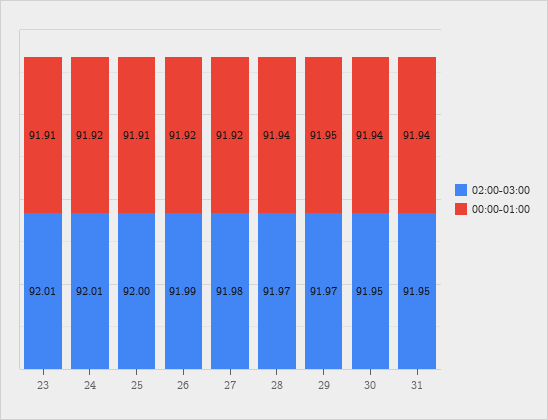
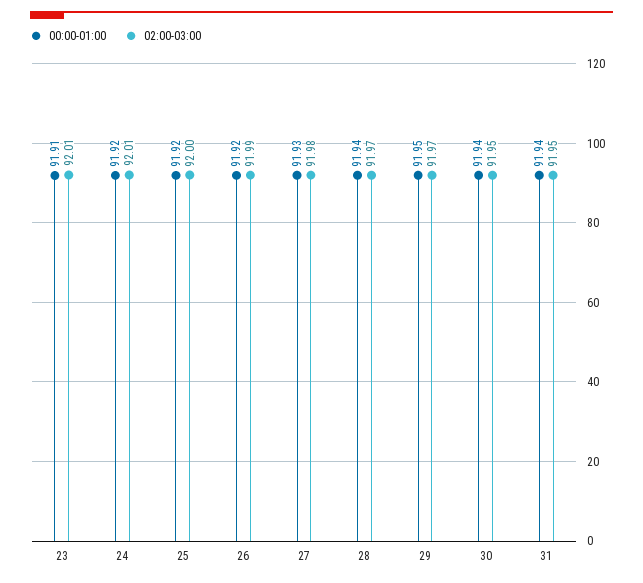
  {
    "02:00-03:00": {
      "23": 92.01,
      "24": 92.01,
      "25": 92,
      "26": 91.99,
      "27": 91.98,
      "28": 91.97,
      "29": 91.97,
      "30": 91.95,
      "31": 91.95
    },
    "00:00-01:00": {
      "23": 91.91,
      "24": 91.92,
-     "25": 91.91,
+     "25": 91.92,
      "26": 91.92,
-     "27": 91.92,
+     "27": 91.93,
      "28": 91.94,
      "29": 91.95,
      "30": 91.94,
      "31": 91.94
    }
  }

